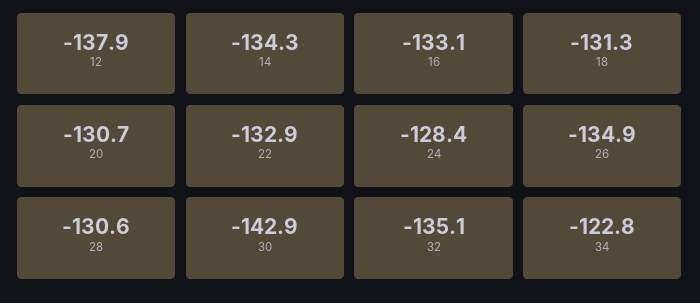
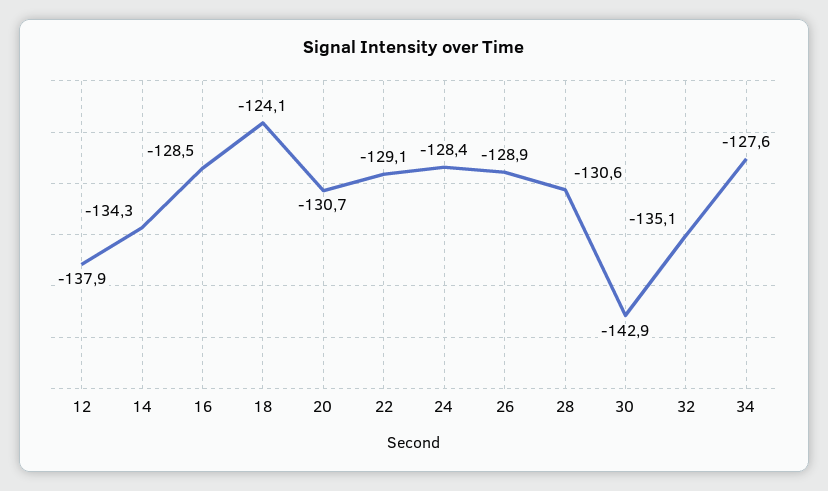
  {
    "12": -137.9,
    "14": -134.3,
-   "16": -133.1,
+   "16": -128.5,
-   "18": -131.3,
+   "18": -124.1,
    "20": -130.7,
-   "22": -132.9,
+   "22": -129.1,
    "24": -128.4,
-   "26": -134.9,
+   "26": -128.9,
    "28": -130.6,
    "30": -142.9,
    "32": -135.1,
-   "34": -122.8
+   "34": -127.6
  }

